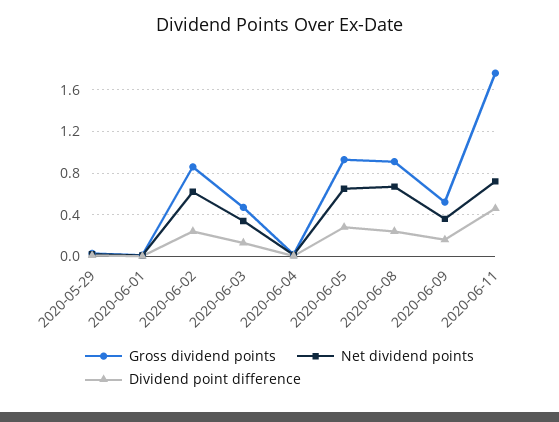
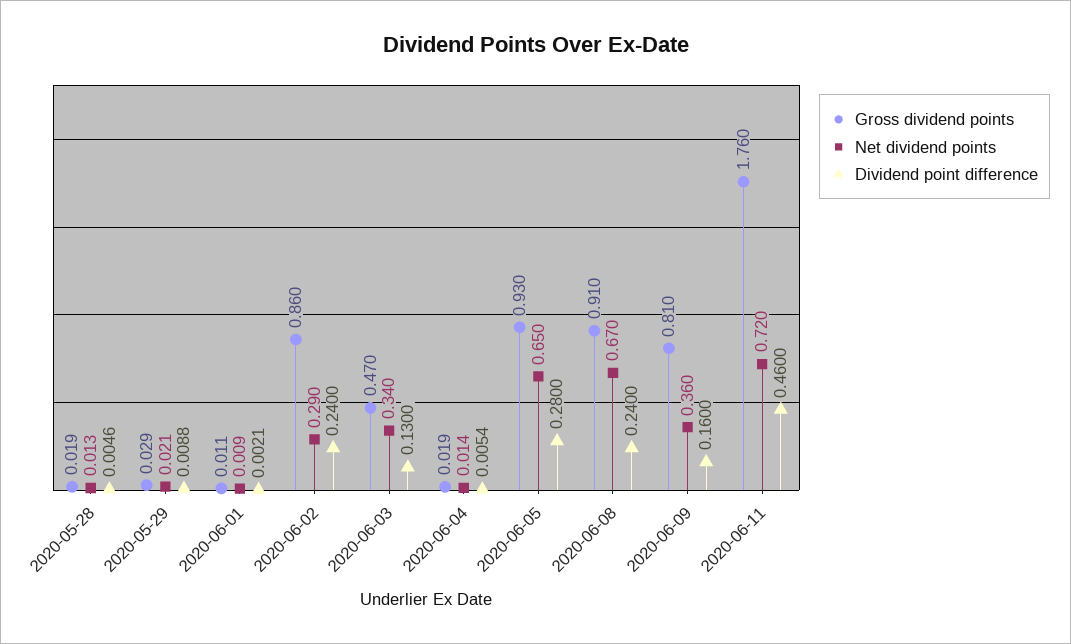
  {
    "Gross dividend points": {
      "2020-05-29": 0.029,
      "2020-06-01": 0.011,
      "2020-06-02": 0.86,
      "2020-06-03": 0.47,
      "2020-06-04": 0.019,
      "2020-06-05": 0.93,
      "2020-06-08": 0.91,
-     "2020-06-09": 0.5,
+     "2020-06-09": 0.81,
-     "2020-06-11": 1.76
+     "2020-06-11": 1.76,
+     "2020-05-28": 0.019
    },
    "Net dividend points": {
      "2020-05-29": 0.021,
      "2020-06-01": 0.009,
-     "2020-06-02": 0.6,
+     "2020-06-02": 0.29,
      "2020-06-03": 0.34,
      "2020-06-04": 0.014,
      "2020-06-05": 0.65,
      "2020-06-08": 0.67,
      "2020-06-09": 0.36,
-     "2020-06-11": 0.72
+     "2020-06-11": 0.72,
+     "2020-05-28": 0.013
    },
    "Dividend point difference": {
      "2020-05-29": 0.0088,
      "2020-06-01": 0.0021,
      "2020-06-02": 0.24,
      "2020-06-03": 0.13,
      "2020-06-04": 0.0054,
      "2020-06-05": 0.28,
      "2020-06-08": 0.24,
      "2020-06-09": 0.16,
-     "2020-06-11": 0.46
+     "2020-06-11": 0.46,
+     "2020-05-28": 0.0046
    }
  }

